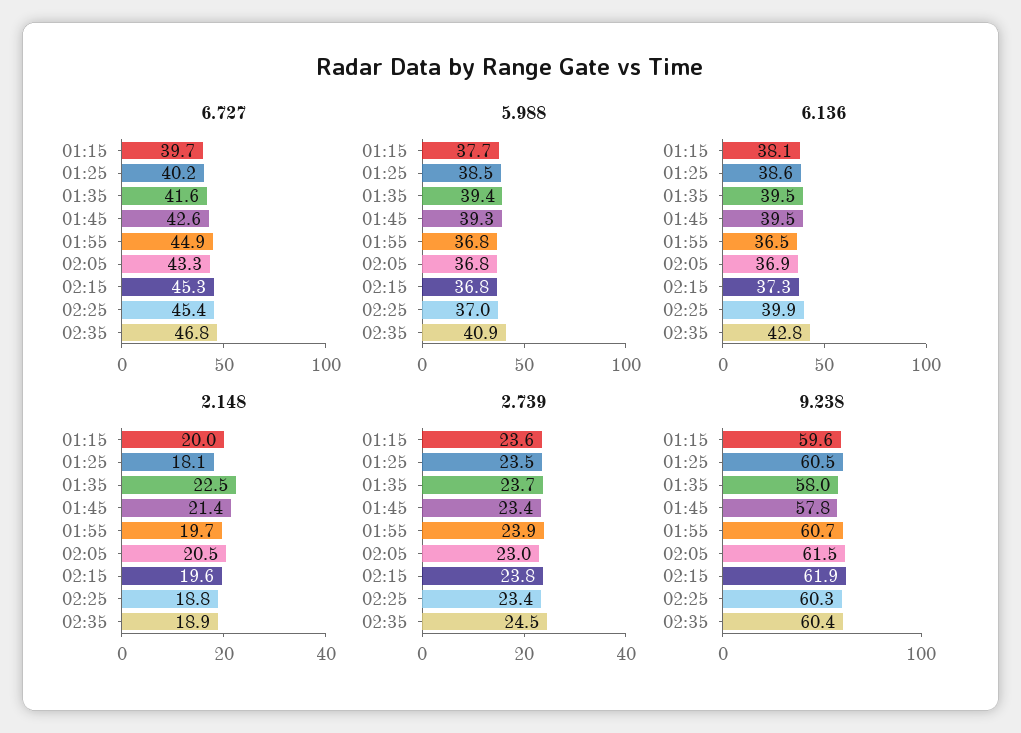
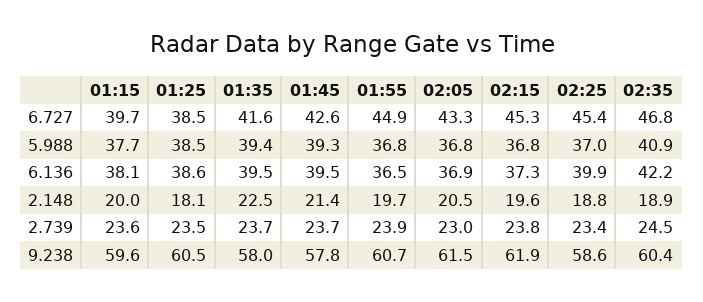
  {
    "6.727": {
      "01:15": 39.7,
-     "01:25": 40.2,
+     "01:25": 38.5,
      "01:35": 41.6,
      "01:45": 42.6,
      "01:55": 44.9,
      "02:05": 43.3,
      "02:15": 45.3,
      "02:25": 45.4,
      "02:35": 46.8
    },
    "5.988": {
      "01:15": 37.7,
      "01:25": 38.5,
      "01:35": 39.4,
      "01:45": 39.3,
      "01:55": 36.8,
      "02:05": 36.8,
      "02:15": 36.8,
      "02:25": 37,
      "02:35": 40.9
    },
    "6.136": {
      "01:15": 38.1,
      "01:25": 38.6,
      "01:35": 39.5,
      "01:45": 39.5,
      "01:55": 36.5,
      "02:05": 36.9,
      "02:15": 37.3,
      "02:25": 39.9,
-     "02:35": 42.8
+     "02:35": 42.2
    },
    "2.148": {
      "01:15": 20,
      "01:25": 18.1,
      "01:35": 22.5,
      "01:45": 21.4,
      "01:55": 19.7,
      "02:05": 20.5,
      "02:15": 19.6,
      "02:25": 18.8,
      "02:35": 18.9
    },
    "2.739": {
      "01:15": 23.6,
      "01:25": 23.5,
      "01:35": 23.7,
-     "01:45": 23.4,
+     "01:45": 23.7,
      "01:55": 23.9,
      "02:05": 23,
      "02:15": 23.8,
      "02:25": 23.4,
      "02:35": 24.5
    },
    "9.238": {
      "01:15": 59.6,
      "01:25": 60.5,
      "01:35": 58,
      "01:45": 57.8,
      "01:55": 60.7,
      "02:05": 61.5,
      "02:15": 61.9,
-     "02:25": 60.3,
+     "02:25": 58.6,
      "02:35": 60.4
    }
  }

